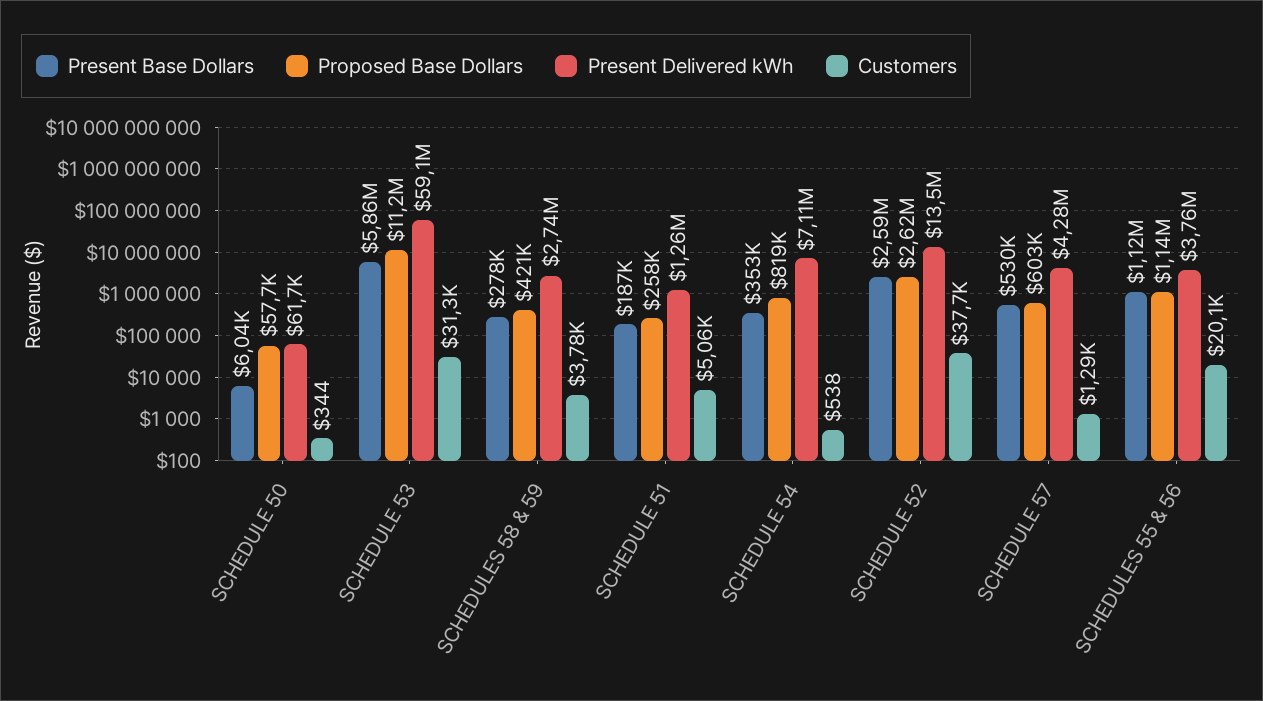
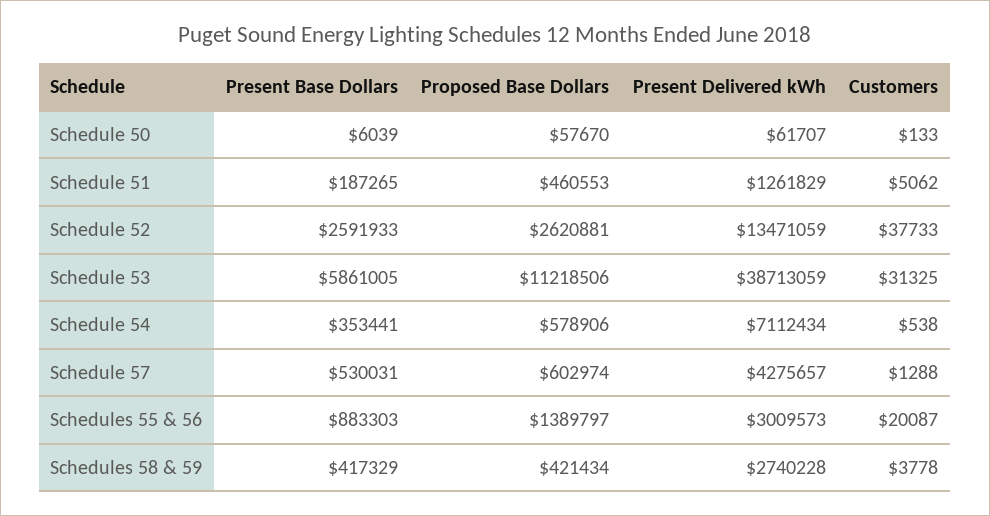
  {
    "Present Base Dollars": {
      "SCHEDULE 50": 6039,
      "SCHEDULE 53": 5861005,
-     "SCHEDULES 58 & 59": 278000,
+     "SCHEDULES 58 & 59": 417329,
      "SCHEDULE 51": 187265,
      "SCHEDULE 54": 353441,
      "SCHEDULE 52": 2591933,
      "SCHEDULE 57": 530031,
-     "SCHEDULES 55 & 56": 1120000
+     "SCHEDULES 55 & 56": 883303
    },
    "Proposed Base Dollars": {
      "SCHEDULE 50": 57670,
      "SCHEDULE 53": 11218506,
      "SCHEDULES 58 & 59": 421434,
-     "SCHEDULE 51": 258000,
+     "SCHEDULE 51": 460553,
-     "SCHEDULE 54": 819000,
+     "SCHEDULE 54": 578906,
      "SCHEDULE 52": 2620881,
      "SCHEDULE 57": 602974,
-     "SCHEDULES 55 & 56": 1140000
+     "SCHEDULES 55 & 56": 1389797
    },
    "Present Delivered kWh": {
      "SCHEDULE 50": 61707,
-     "SCHEDULE 53": 59100000,
+     "SCHEDULE 53": 38713059,
      "SCHEDULES 58 & 59": 2740228,
      "SCHEDULE 51": 1261829,
      "SCHEDULE 54": 7112434,
      "SCHEDULE 52": 13471059,
      "SCHEDULE 57": 4275657,
-     "SCHEDULES 55 & 56": 3760000
+     "SCHEDULES 55 & 56": 3009573
    },
    "Customers": {
-     "SCHEDULE 50": 344,
+     "SCHEDULE 50": 133,
      "SCHEDULE 53": 31325,
      "SCHEDULES 58 & 59": 3778,
      "SCHEDULE 51": 5062,
      "SCHEDULE 54": 538,
      "SCHEDULE 52": 37733,
      "SCHEDULE 57": 1288,
      "SCHEDULES 55 & 56": 20087
    }
  }

